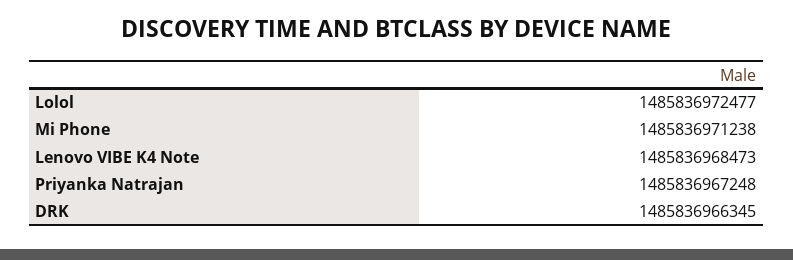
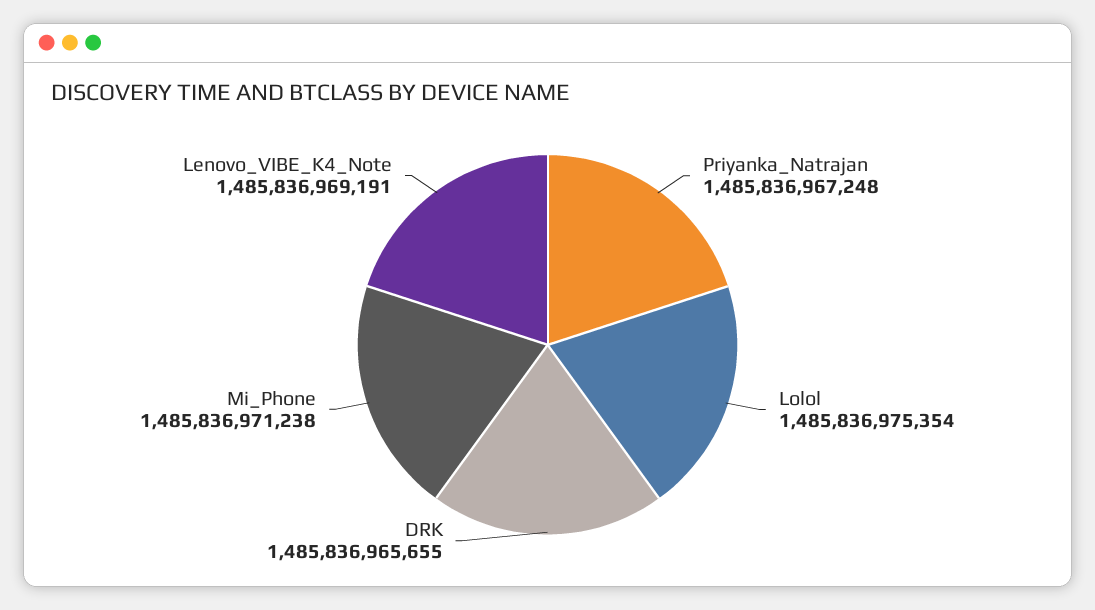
  {
-   "Lolol": 1485836972477,
+   "Lolol": 1485836975354,
    "Mi Phone": 1485836971238,
-   "Lenovo VIBE K4 Note": 1485836968473,
+   "Lenovo VIBE K4 Note": 1485836969191,
    "Priyanka Natrajan": 1485836967248,
-   "DRK": 1485836966345
+   "DRK": 1485836965655
  }

